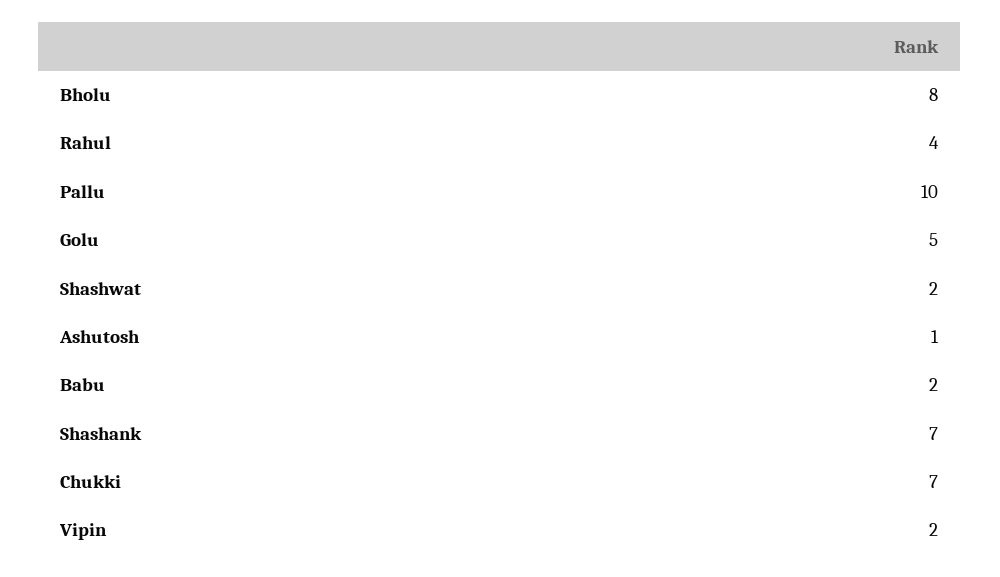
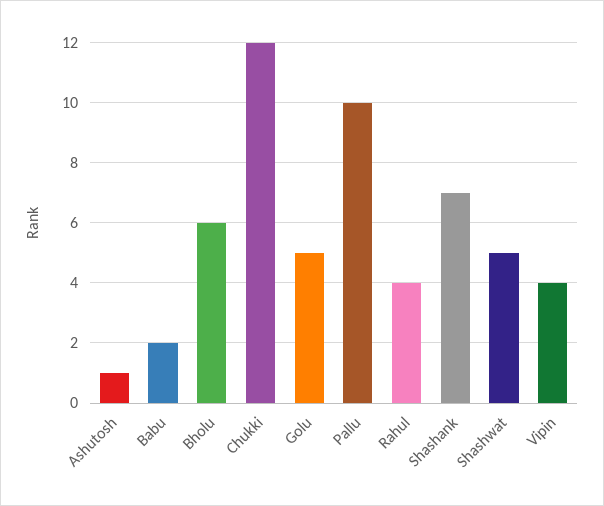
  {
-   "Bholu": 8,
+   "Bholu": 6,
    "Rahul": 4,
    "Pallu": 10,
    "Golu": 5,
-   "Shashwat": 2,
+   "Shashwat": 5,
    "Ashutosh": 1,
    "Babu": 2,
    "Shashank": 7,
-   "Chukki": 7,
+   "Chukki": 12,
-   "Vipin": 2
+   "Vipin": 4
  }

